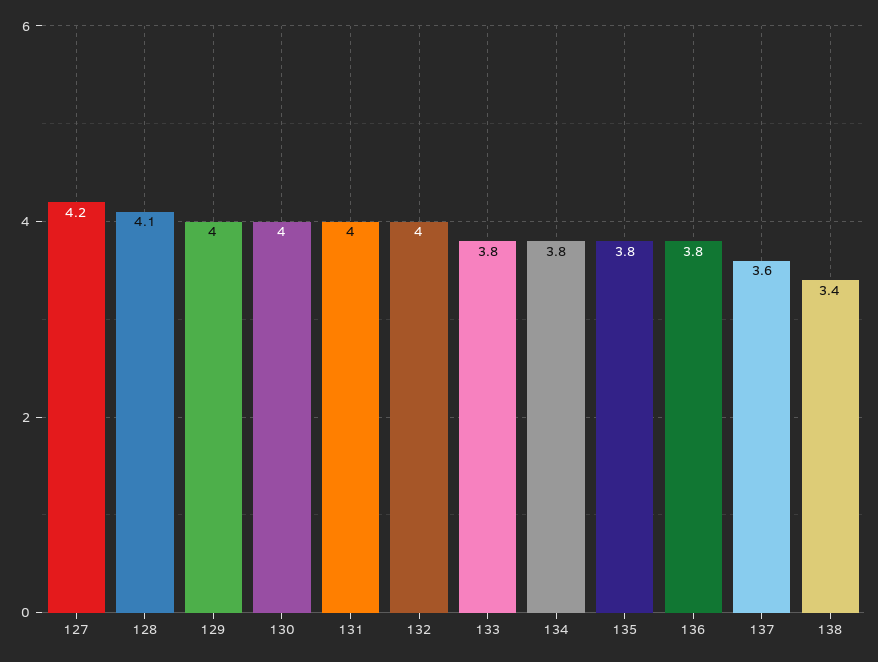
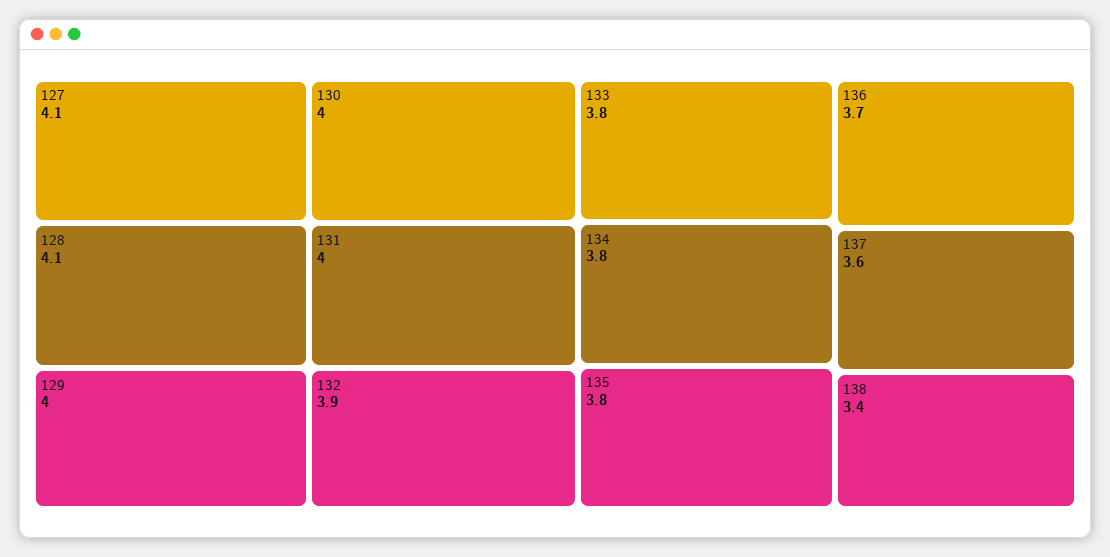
  {
-   "127": 4.2,
+   "127": 4.1,
    "128": 4.1,
    "129": 4,
    "130": 4,
    "131": 4,
-   "132": 4,
+   "132": 3.9,
    "133": 3.8,
    "134": 3.8,
    "135": 3.8,
-   "136": 3.8,
+   "136": 3.7,
    "137": 3.6,
    "138": 3.4
  }

